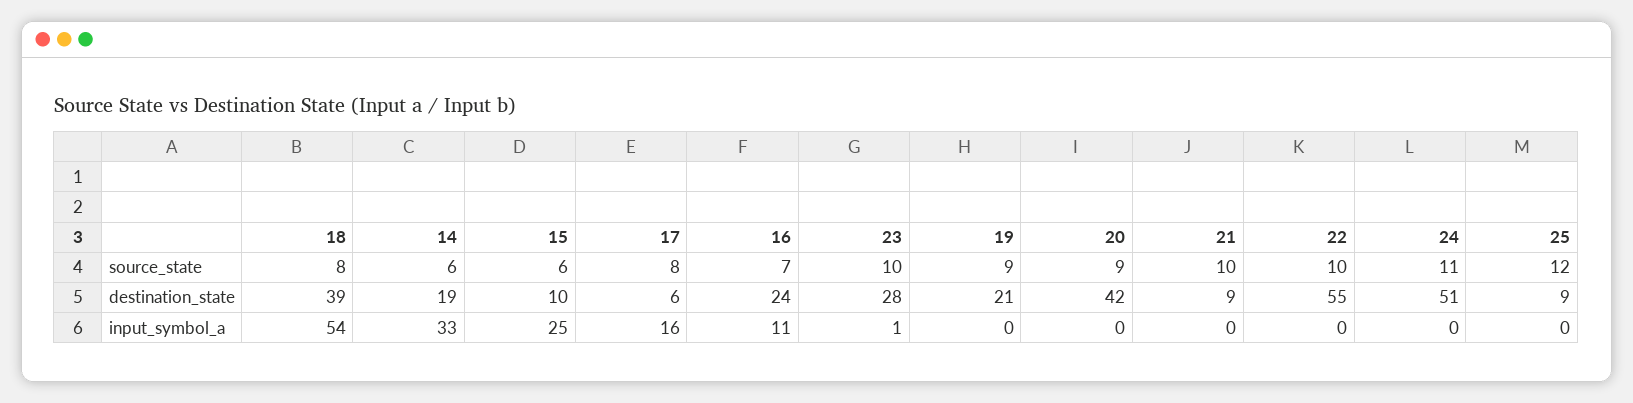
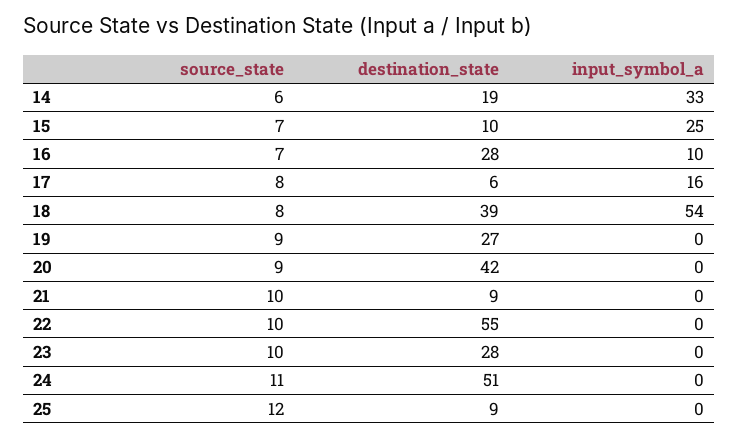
  {
    "18": {
      "source_state": 8,
      "destination_state": 39,
      "input_symbol_a": 54
    },
    "14": {
      "source_state": 6,
      "destination_state": 19,
      "input_symbol_a": 33
    },
    "15": {
-     "source_state": 6,
+     "source_state": 7,
      "destination_state": 10,
      "input_symbol_a": 25
    },
    "17": {
      "source_state": 8,
      "destination_state": 6,
      "input_symbol_a": 16
    },
    "16": {
      "source_state": 7,
-     "destination_state": 24,
+     "destination_state": 28,
-     "input_symbol_a": 11
+     "input_symbol_a": 10
    },
    "23": {
      "source_state": 10,
      "destination_state": 28,
-     "input_symbol_a": 1
+     "input_symbol_a": 0
    },
    "19": {
      "source_state": 9,
-     "destination_state": 21,
+     "destination_state": 27,
      "input_symbol_a": 0
    },
    "20": {
      "source_state": 9,
      "destination_state": 42,
      "input_symbol_a": 0
    },
    "21": {
      "source_state": 10,
      "destination_state": 9,
      "input_symbol_a": 0
    },
    "22": {
      "source_state": 10,
      "destination_state": 55,
      "input_symbol_a": 0
    },
    "24": {
      "source_state": 11,
      "destination_state": 51,
      "input_symbol_a": 0
    },
    "25": {
      "source_state": 12,
      "destination_state": 9,
      "input_symbol_a": 0
    }
  }

